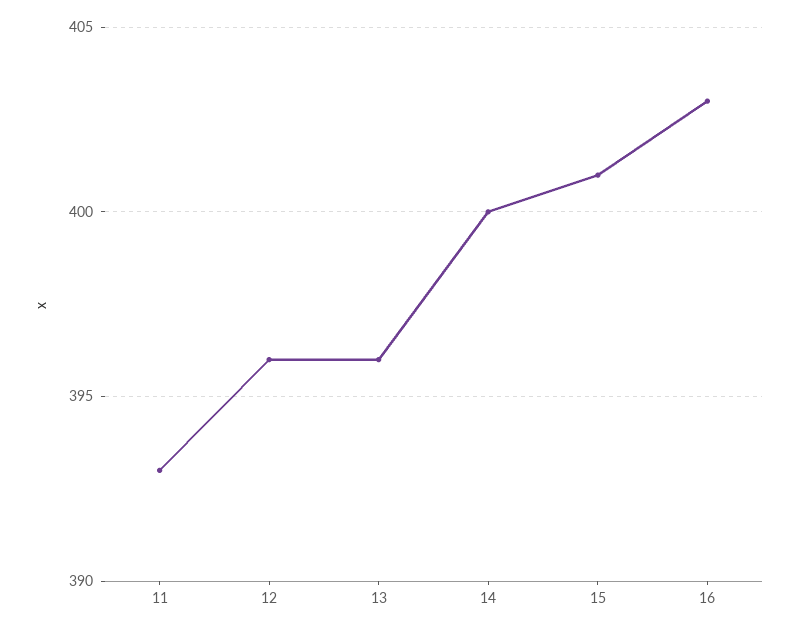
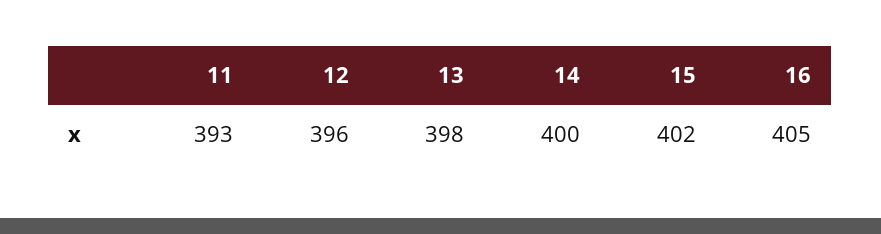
  {
    "11": 393,
    "12": 396,
-   "13": 396,
+   "13": 398,
    "14": 400,
-   "15": 401,
+   "15": 402,
-   "16": 403
+   "16": 405
  }

